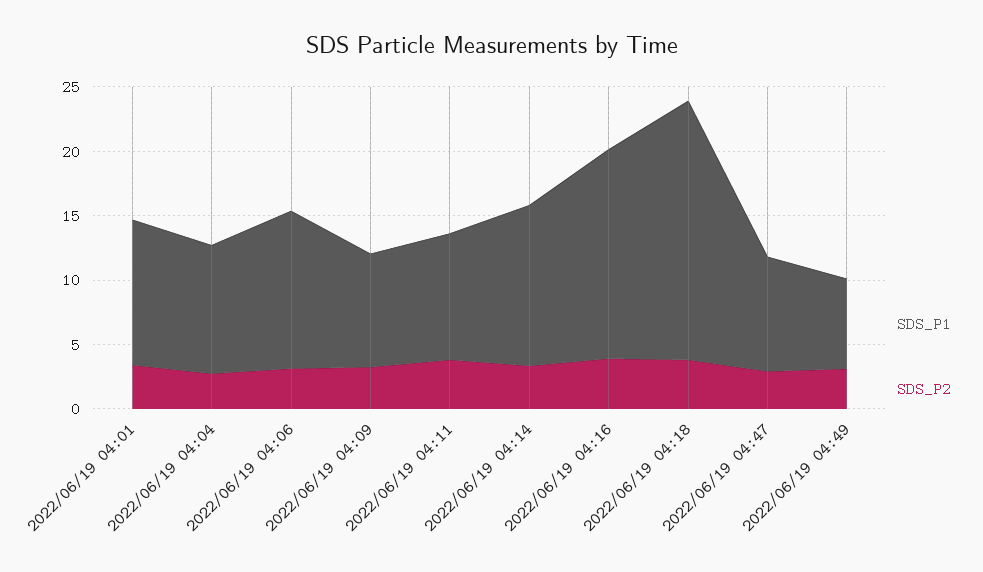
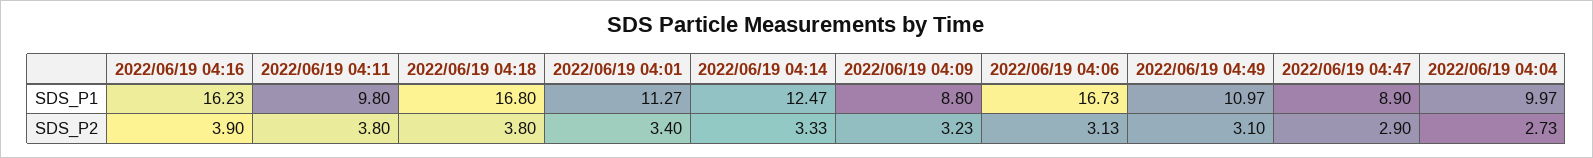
  {
    "SDS_P1": {
      "2022/06/19 04:01": 11.27,
      "2022/06/19 04:04": 9.97,
-     "2022/06/19 04:06": 12,
+     "2022/06/19 04:06": 16.73,
      "2022/06/19 04:09": 8.8,
      "2022/06/19 04:11": 9.8,
      "2022/06/19 04:14": 12.47,
      "2022/06/19 04:16": 16.23,
-     "2022/06/19 04:18": 20,
+     "2022/06/19 04:18": 16.8,
      "2022/06/19 04:47": 8.9,
-     "2022/06/19 04:49": 7
+     "2022/06/19 04:49": 10.97
    },
    "SDS_P2": {
      "2022/06/19 04:01": 3.4,
      "2022/06/19 04:04": 2.73,
      "2022/06/19 04:06": 3.13,
      "2022/06/19 04:09": 3.23,
      "2022/06/19 04:11": 3.8,
      "2022/06/19 04:14": 3.33,
      "2022/06/19 04:16": 3.9,
      "2022/06/19 04:18": 3.8,
      "2022/06/19 04:47": 2.9,
      "2022/06/19 04:49": 3.1
    }
  }

